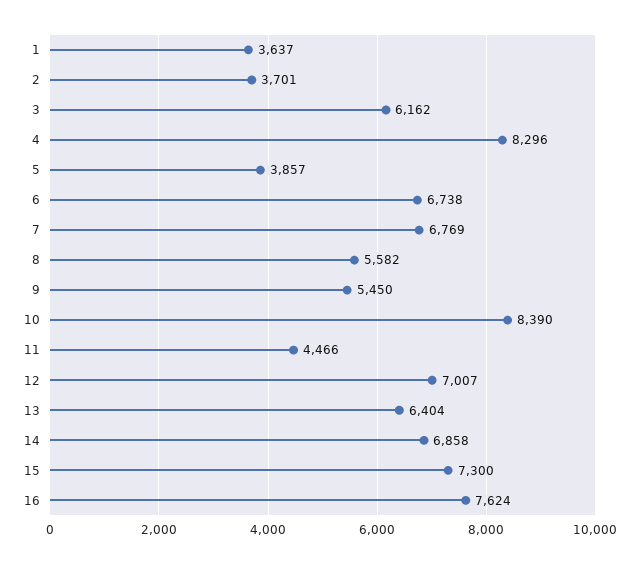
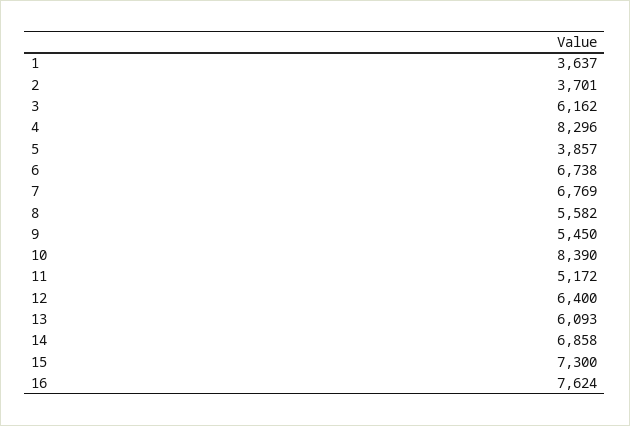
  {
    "1": 3637,
    "2": 3701,
    "3": 6162,
    "4": 8296,
    "5": 3857,
    "6": 6738,
    "7": 6769,
    "8": 5582,
    "9": 5450,
    "10": 8390,
-   "11": 4466,
+   "11": 5172,
-   "12": 7007,
+   "12": 6400,
-   "13": 6404,
+   "13": 6093,
    "14": 6858,
    "15": 7300,
    "16": 7624
  }

